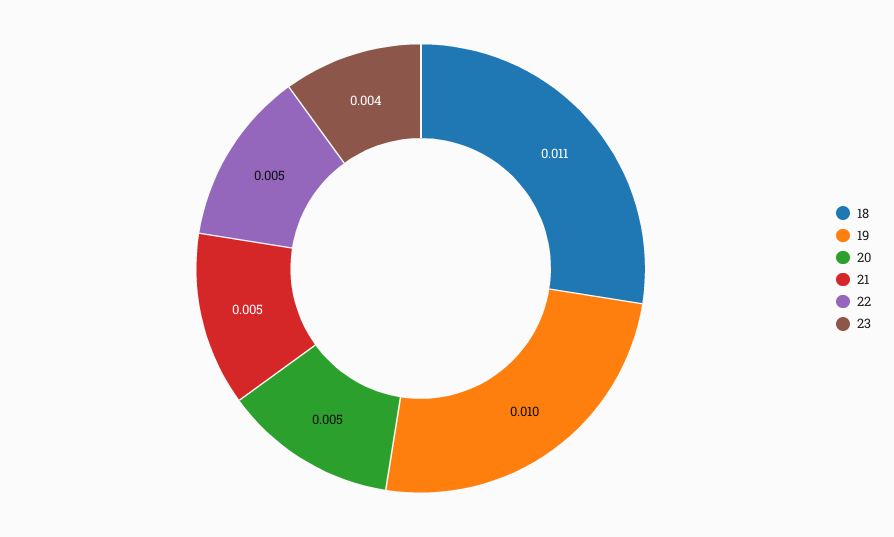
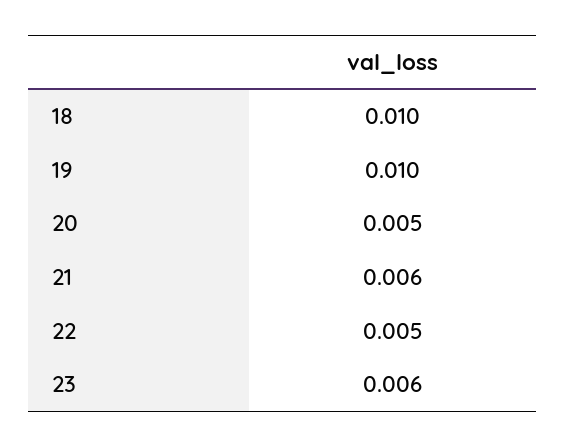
  {
-   "18": 0.011,
+   "18": 0.01,
    "19": 0.01,
    "20": 0.005,
-   "21": 0.005,
+   "21": 0.006,
    "22": 0.005,
-   "23": 0.004
+   "23": 0.006
  }

